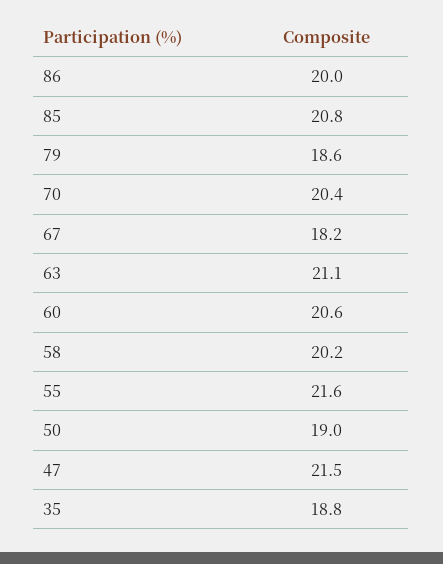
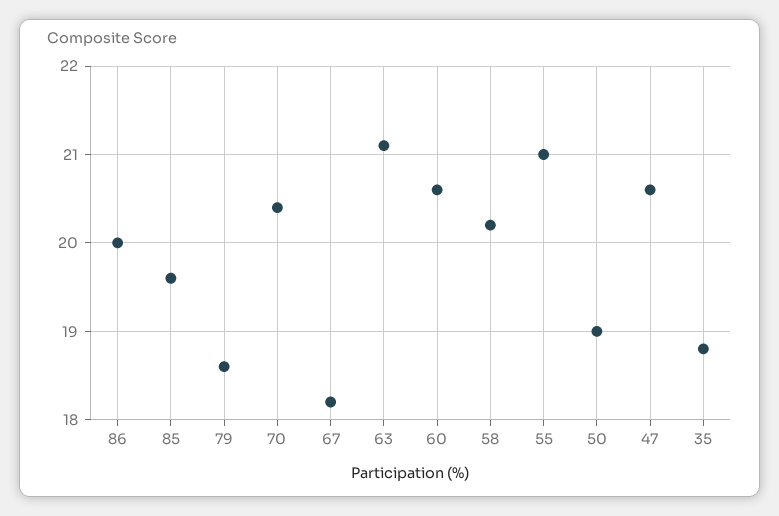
  {
    "86": 20,
-   "85": 20.8,
+   "85": 19.6,
    "79": 18.6,
    "70": 20.4,
    "67": 18.2,
    "63": 21.1,
    "60": 20.6,
    "58": 20.2,
-   "55": 21.6,
+   "55": 21,
    "50": 19,
-   "47": 21.5,
+   "47": 20.6,
    "35": 18.8
  }

